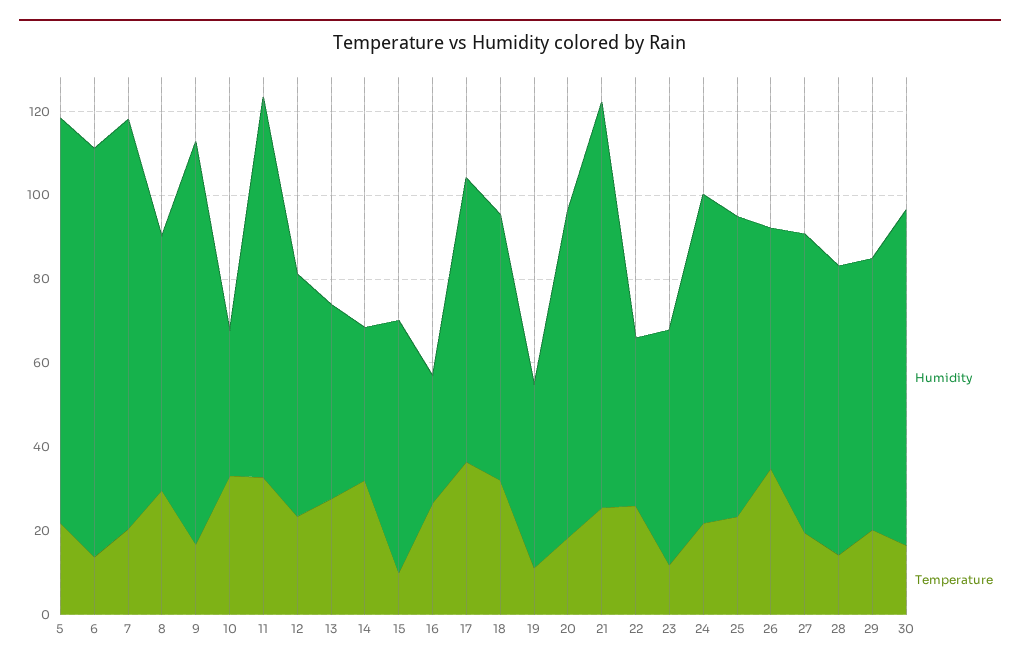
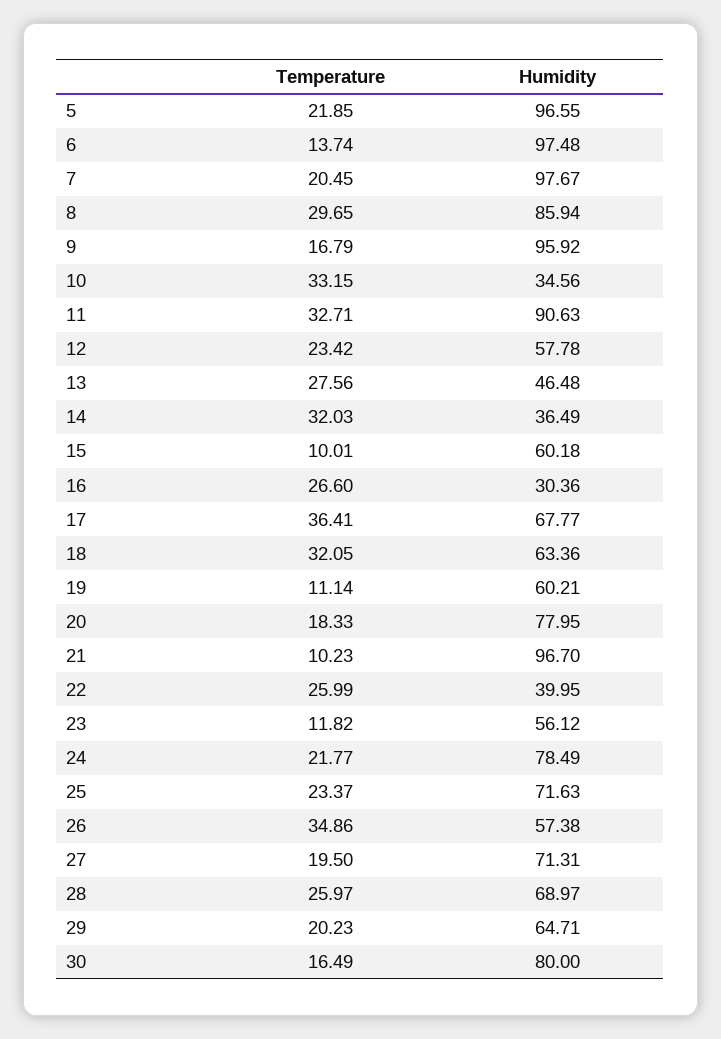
  {
    "Humidity": {
      "5": 96.55,
      "6": 97.48,
      "7": 97.67,
-     "8": 60,
+     "8": 85.94,
      "9": 95.92,
      "10": 34.56,
      "11": 90.63,
      "12": 57.78,
      "13": 46.48,
      "14": 36.49,
      "15": 60.18,
      "16": 30.36,
      "17": 67.77,
      "18": 63.36,
-     "19": 45,
+     "19": 60.21,
      "20": 77.95,
      "21": 96.7,
      "22": 39.95,
      "23": 56.12,
      "24": 78.49,
      "25": 71.63,
      "26": 57.38,
      "27": 71.31,
      "28": 68.97,
      "29": 64.71,
      "30": 80
    },
    "Temperature": {
      "5": 21.85,
      "6": 13.74,
      "7": 20.45,
      "8": 29.65,
      "9": 16.79,
      "10": 33.15,
      "11": 32.71,
      "12": 23.42,
      "13": 27.56,
      "14": 32.03,
      "15": 10.01,
      "16": 26.6,
      "17": 36.41,
      "18": 32.05,
      "19": 11.14,
      "20": 18.33,
-     "21": 25,
+     "21": 10.23,
      "22": 25.99,
      "23": 11.82,
      "24": 21.77,
      "25": 23.37,
      "26": 34.86,
      "27": 19.5,
-     "28": 15,
+     "28": 25.97,
      "29": 20.23,
      "30": 16.49
    }
  }

